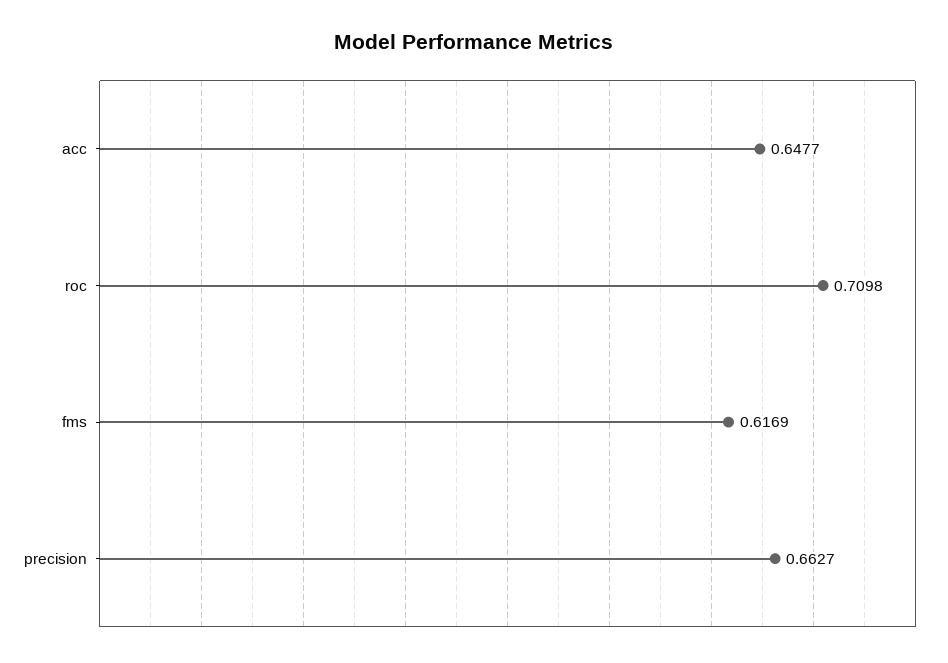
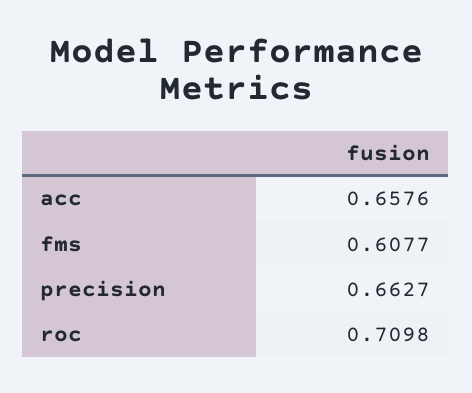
  {
-   "acc": 0.6477,
+   "acc": 0.6576,
    "roc": 0.7098,
-   "fms": 0.6169,
+   "fms": 0.6077,
    "precision": 0.6627
  }

